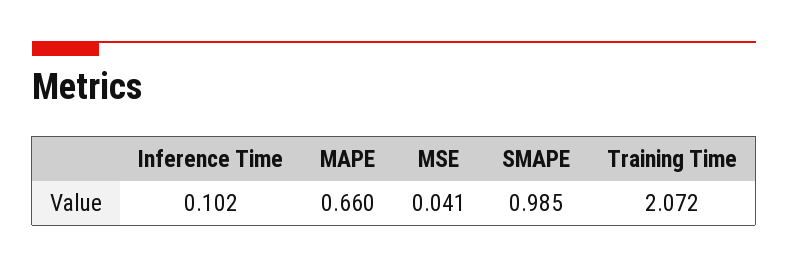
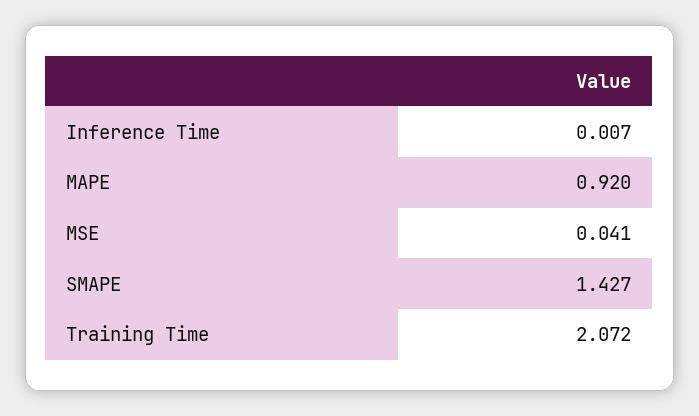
  {
-   "Inference Time": 0.102,
+   "Inference Time": 0.007,
-   "MAPE": 0.66,
+   "MAPE": 0.92,
    "MSE": 0.041,
-   "SMAPE": 0.985,
+   "SMAPE": 1.427,
    "Training Time": 2.072
  }

